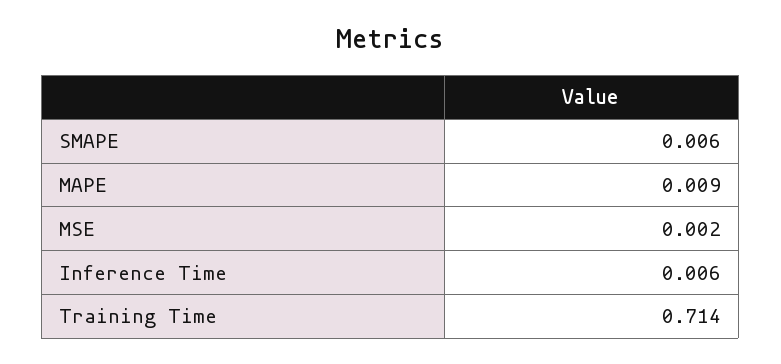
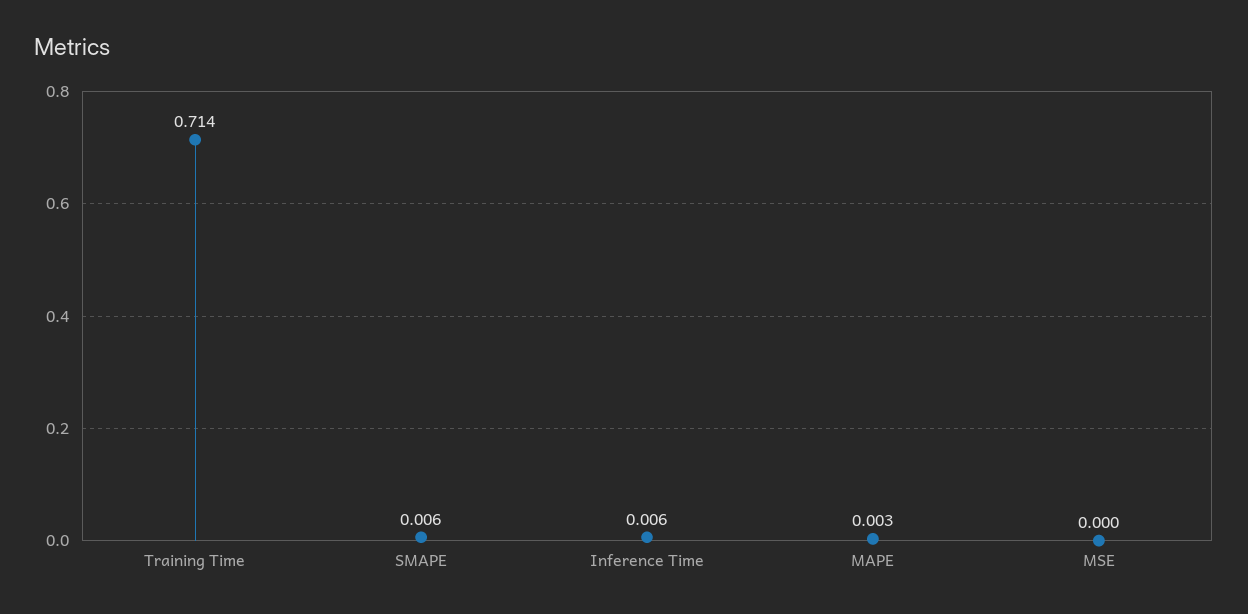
  {
    "SMAPE": 0.006,
-   "MAPE": 0.009,
+   "MAPE": 0.003,
-   "MSE": 0.002,
+   "MSE": 0,
    "Inference Time": 0.006,
    "Training Time": 0.714
  }

